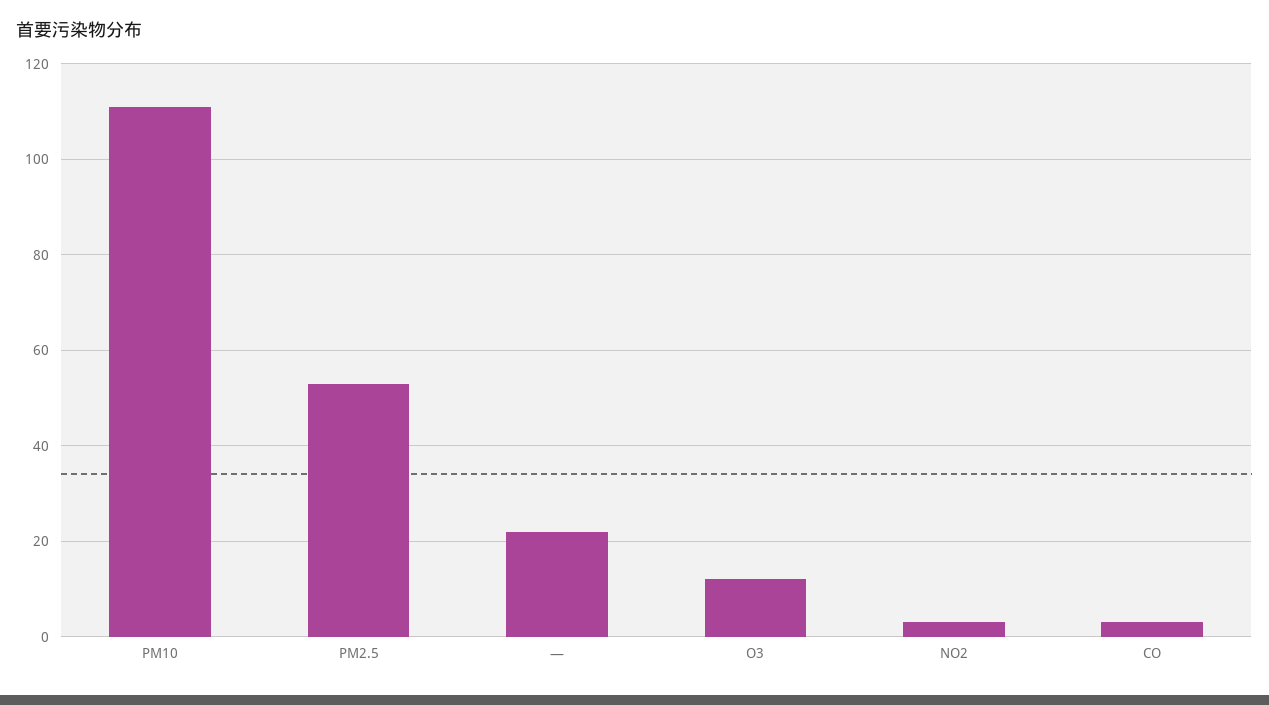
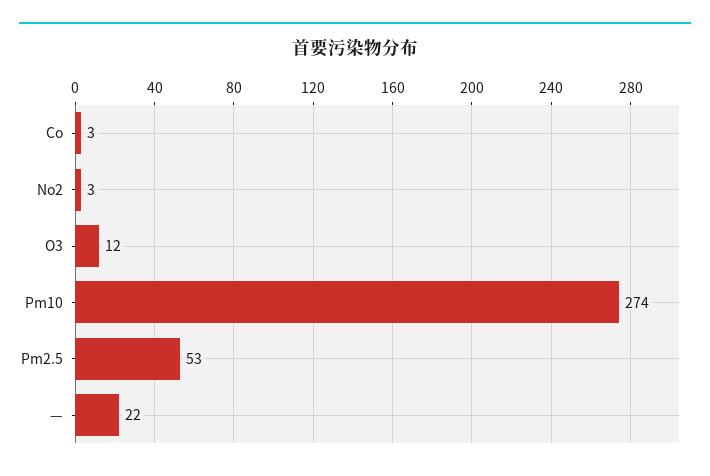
  {
-   "PM10": 110,
+   "PM10": 274,
    "PM2.5": 53,
    "—": 22,
    "O3": 12,
    "NO2": 3,
    "CO": 3
  }

